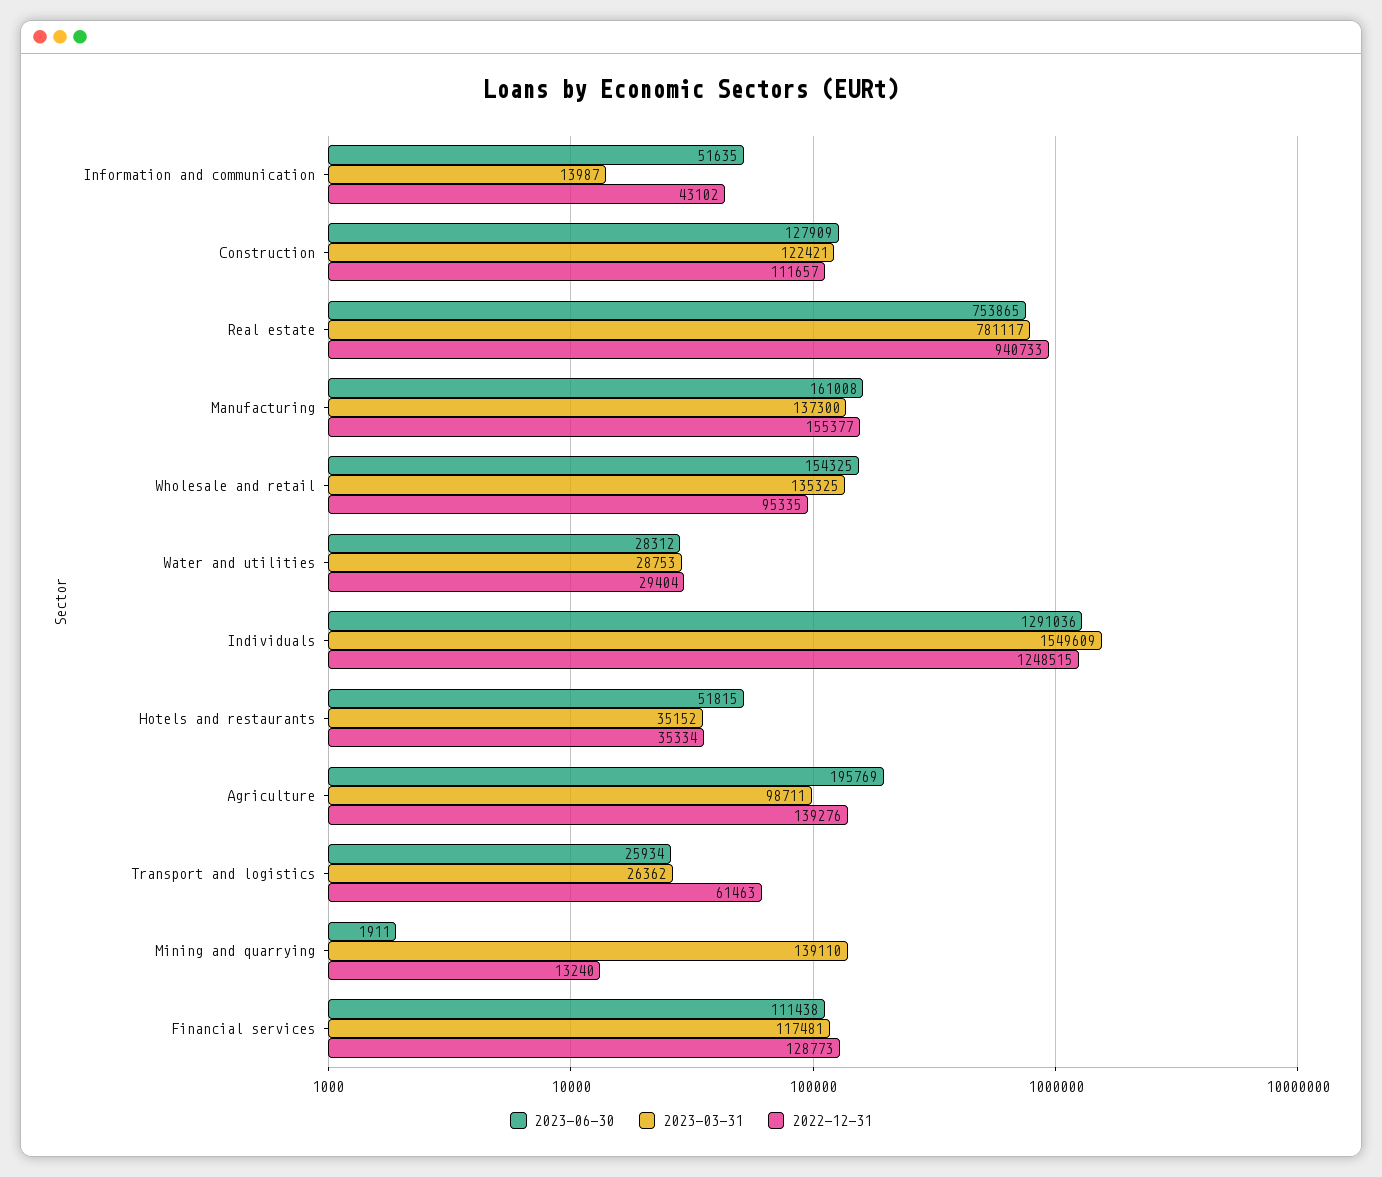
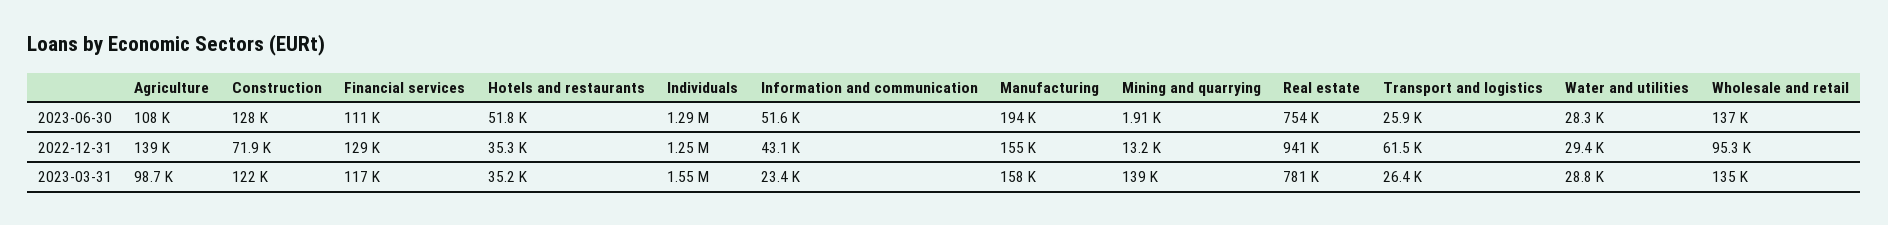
  {
    "2023-06-30": {
      "Information and communication": 51635,
      "Construction": 127909,
      "Real estate": 753865,
-     "Manufacturing": 161008,
+     "Manufacturing": 194000,
-     "Wholesale and retail": 154325,
+     "Wholesale and retail": 137000,
      "Water and utilities": 28312,
      "Individuals": 1291036,
      "Hotels and restaurants": 51815,
-     "Agriculture": 195769,
+     "Agriculture": 108000,
      "Transport and logistics": 25934,
      "Mining and quarrying": 1911,
      "Financial services": 111438
    },
    "2023-03-31": {
-     "Information and communication": 13987,
+     "Information and communication": 23400,
      "Construction": 122421,
      "Real estate": 781117,
-     "Manufacturing": 137300,
+     "Manufacturing": 158000,
      "Wholesale and retail": 135325,
      "Water and utilities": 28753,
      "Individuals": 1549609,
      "Hotels and restaurants": 35152,
      "Agriculture": 98711,
      "Transport and logistics": 26362,
      "Mining and quarrying": 139110,
      "Financial services": 117481
    },
    "2022-12-31": {
      "Information and communication": 43102,
-     "Construction": 111657,
+     "Construction": 71900,
      "Real estate": 940733,
      "Manufacturing": 155377,
      "Wholesale and retail": 95335,
      "Water and utilities": 29404,
      "Individuals": 1248515,
      "Hotels and restaurants": 35334,
      "Agriculture": 139276,
      "Transport and logistics": 61463,
      "Mining and quarrying": 13240,
      "Financial services": 128773
    }
  }

